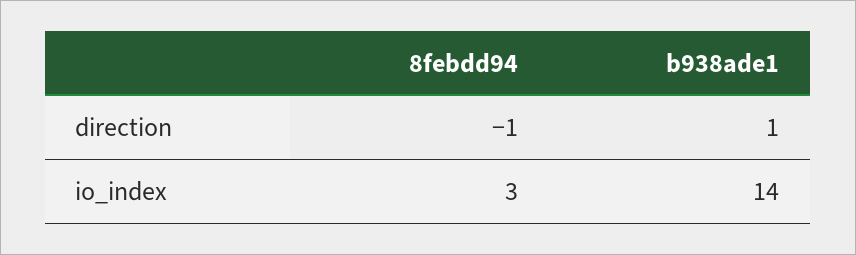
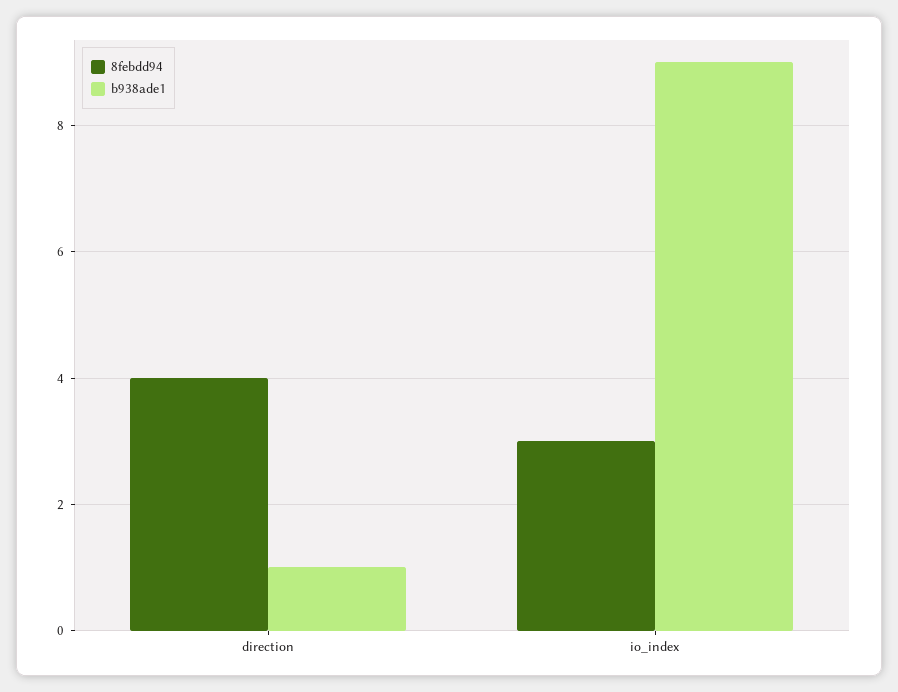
  {
    "8febdd94": {
-     "direction": -1,
+     "direction": 4,
      "io_index": 3
    },
    "b938ade1": {
      "direction": 1,
-     "io_index": 14
+     "io_index": 9
    }
  }

